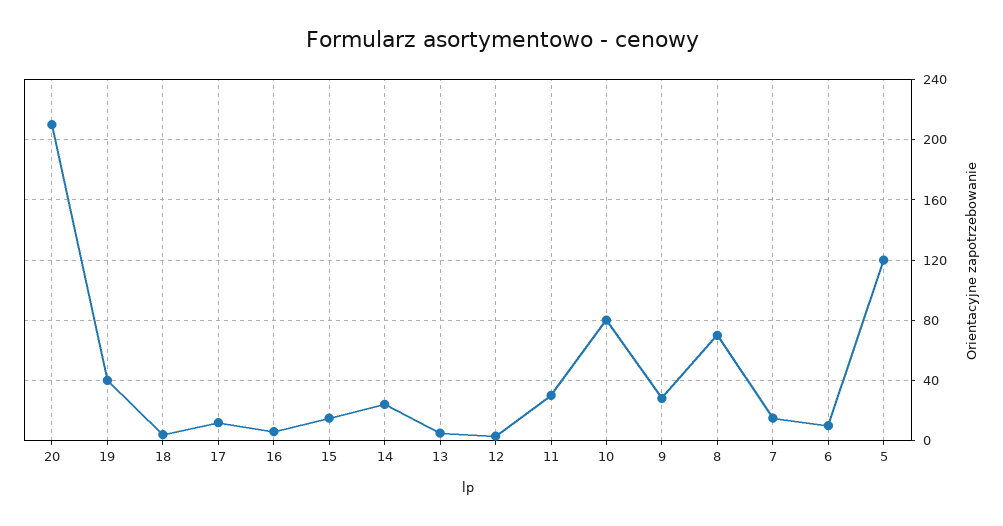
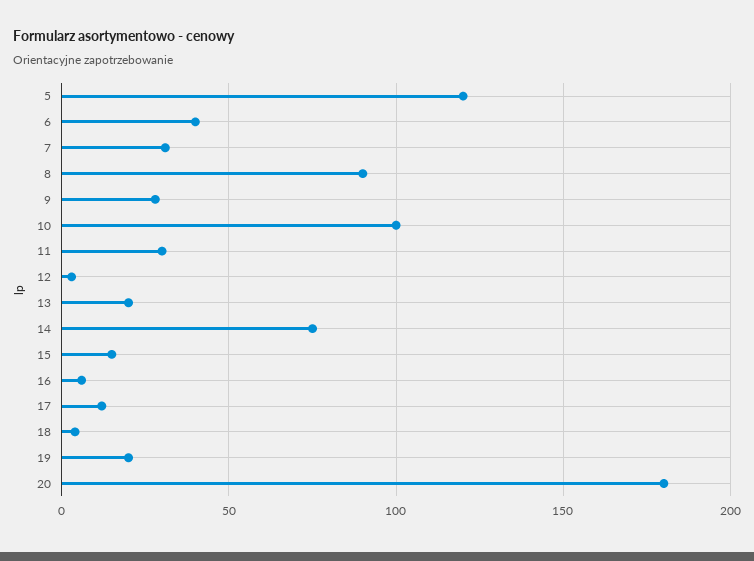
  {
-   "20": 210,
+   "20": 180,
-   "19": 40,
+   "19": 20,
    "18": 5,
    "17": 10,
    "16": 5,
    "15": 15,
-   "14": 25,
+   "14": 75,
-   "13": 5,
+   "13": 20,
    "12": 5,
    "11": 30,
-   "10": 80,
+   "10": 100,
    "9": 30,
-   "8": 70,
+   "8": 90,
-   "7": 15,
+   "7": 30,
-   "6": 10,
+   "6": 40,
    "5": 120
  }

